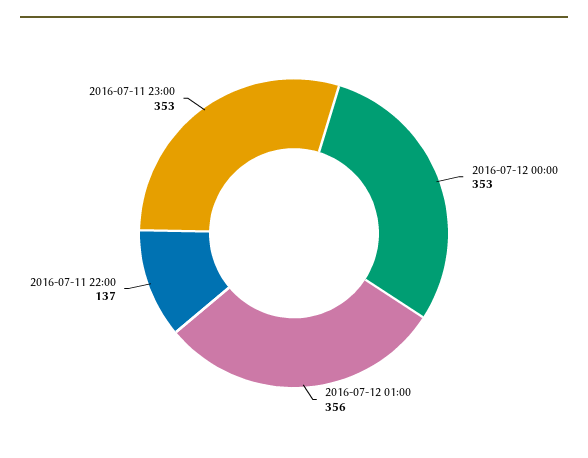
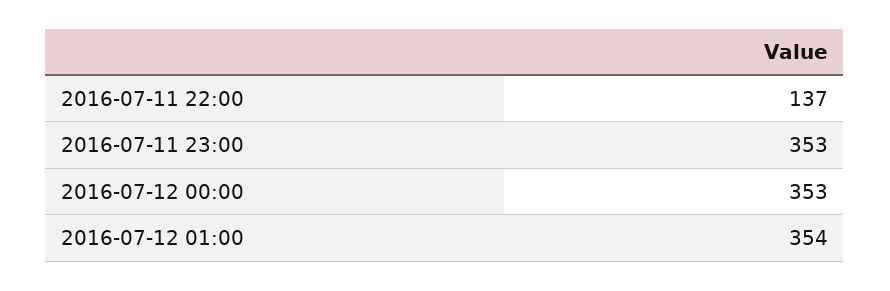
  {
    "2016-07-12 00:00": 353,
-   "2016-07-12 01:00": 356,
+   "2016-07-12 01:00": 354,
    "2016-07-11 22:00": 137,
    "2016-07-11 23:00": 353
  }

